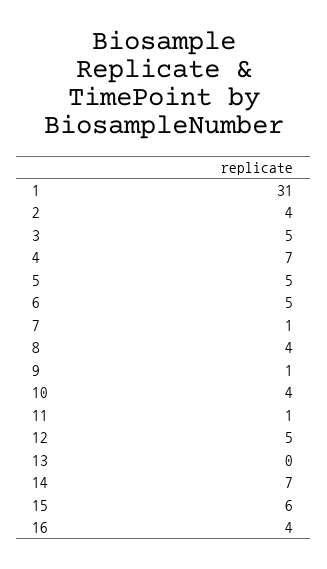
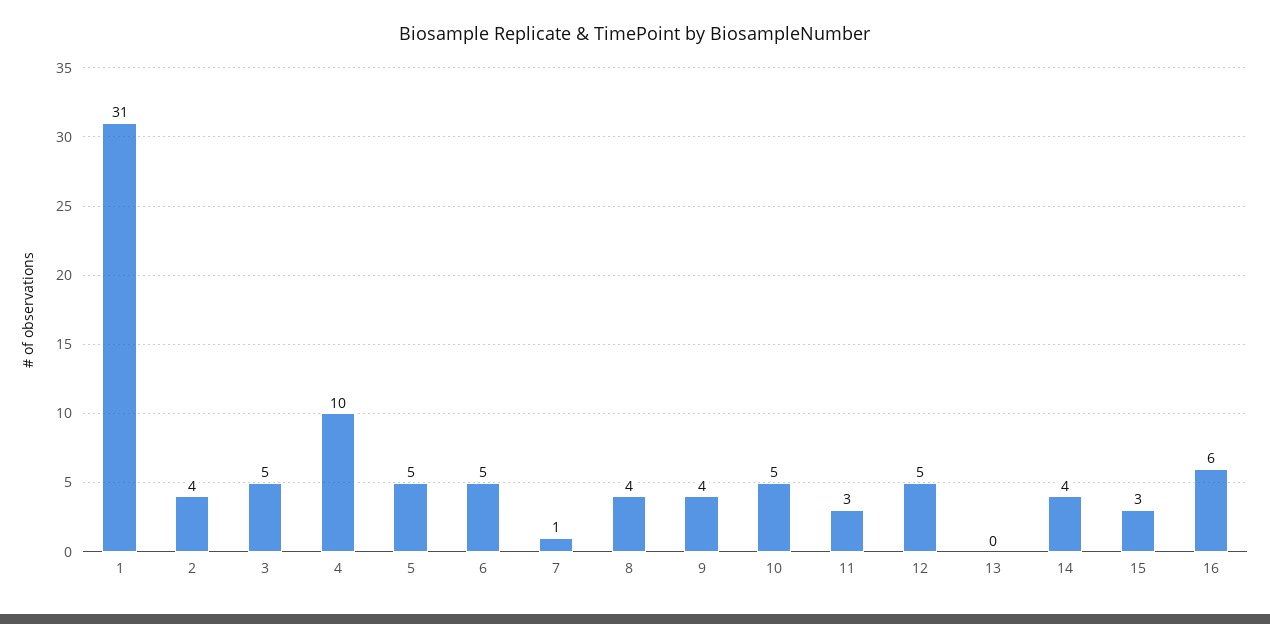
  {
    "1": 31,
    "2": 4,
    "3": 5,
-   "4": 7,
+   "4": 10,
    "5": 5,
    "6": 5,
    "7": 1,
    "8": 4,
-   "9": 1,
+   "9": 4,
-   "10": 4,
+   "10": 5,
-   "11": 1,
+   "11": 3,
    "12": 5,
    "13": 0,
-   "14": 7,
+   "14": 4,
-   "15": 6,
+   "15": 3,
-   "16": 4
+   "16": 6
  }

